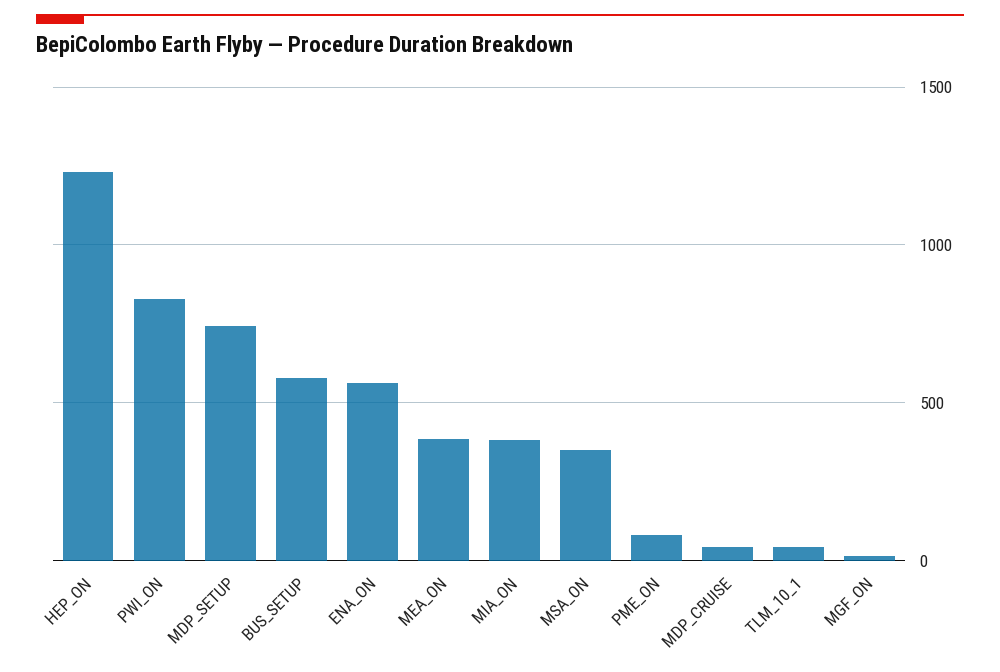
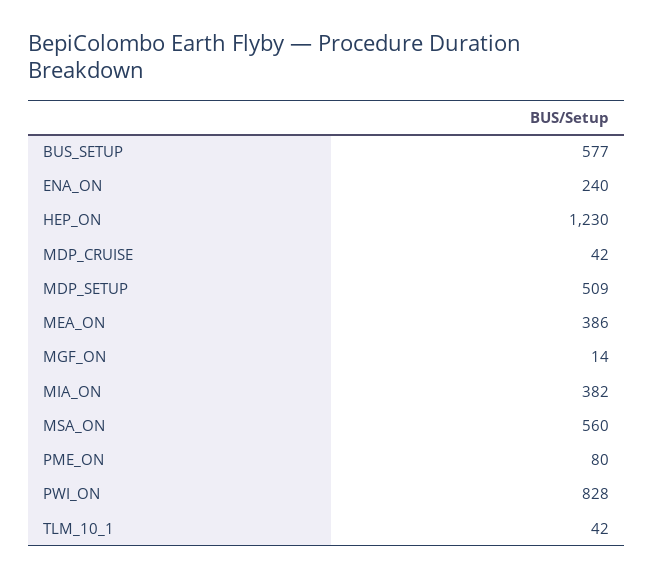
  {
    "HEP_ON": 1230,
    "PWI_ON": 828,
-   "MDP_SETUP": 750,
+   "MDP_SETUP": 509,
    "BUS_SETUP": 577,
-   "ENA_ON": 550,
+   "ENA_ON": 240,
    "MEA_ON": 386,
    "MIA_ON": 382,
-   "MSA_ON": 350,
+   "MSA_ON": 560,
    "PME_ON": 80,
    "MDP_CRUISE": 42,
    "TLM_10_1": 42,
    "MGF_ON": 14
  }

